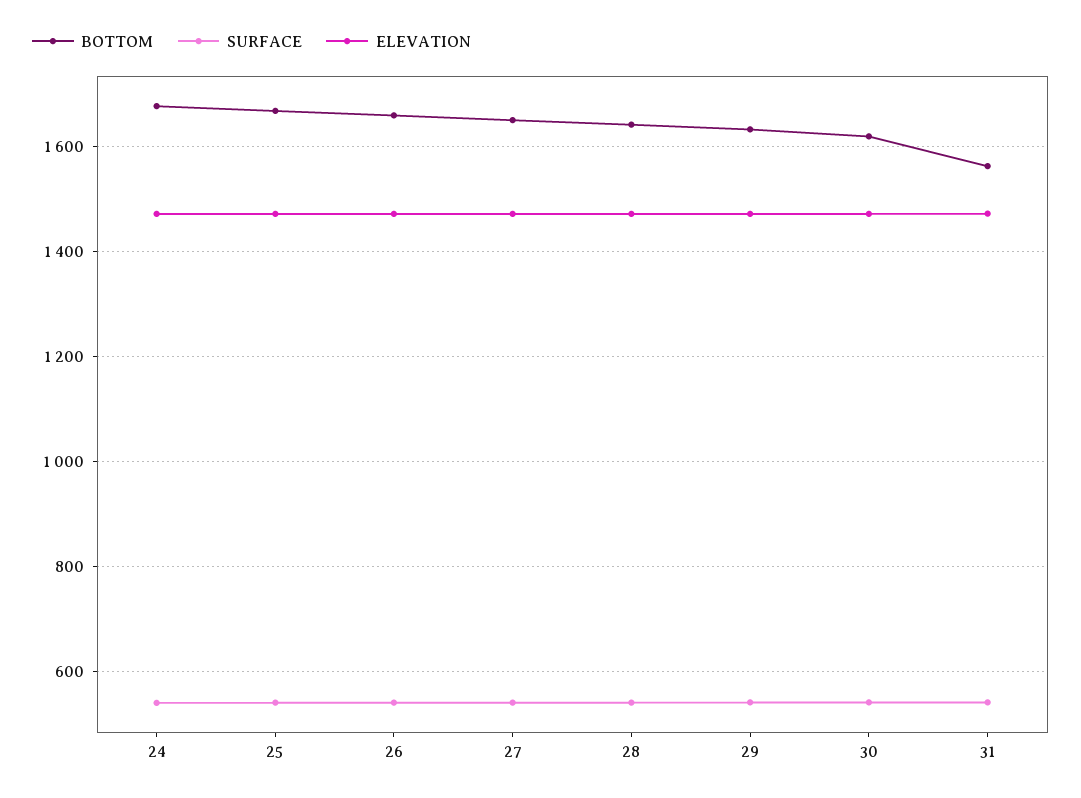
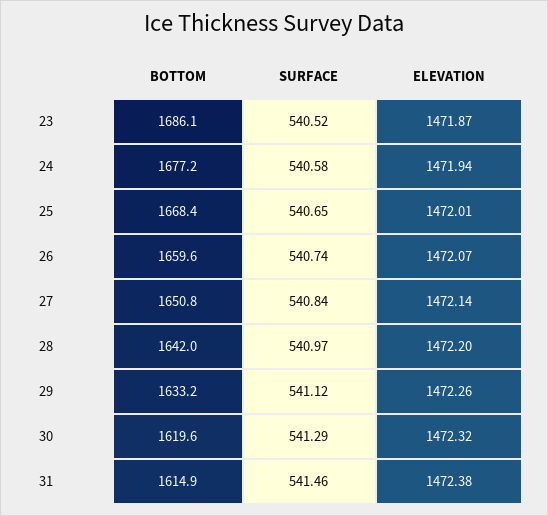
  {
    "BOTTOM": {
      "24": 1677.2,
      "25": 1668.4,
      "26": 1659.6,
      "27": 1650.8,
      "28": 1642,
      "29": 1633.2,
      "30": 1619.6,
-     "31": 1560
+     "31": 1614.9,
+     "23": 1686.1
    },
    "SURFACE": {
      "24": 540.58,
      "25": 540.65,
      "26": 540.74,
      "27": 540.84,
      "28": 540.97,
      "29": 541.12,
      "30": 541.29,
-     "31": 541.46
+     "31": 541.46,
+     "23": 540.52
    },
    "ELEVATION": {
      "24": 1471.94,
      "25": 1472.01,
      "26": 1472.07,
      "27": 1472.14,
      "28": 1472.2,
      "29": 1472.26,
      "30": 1472.32,
-     "31": 1472.38
+     "31": 1472.38,
+     "23": 1471.87
    }
  }

